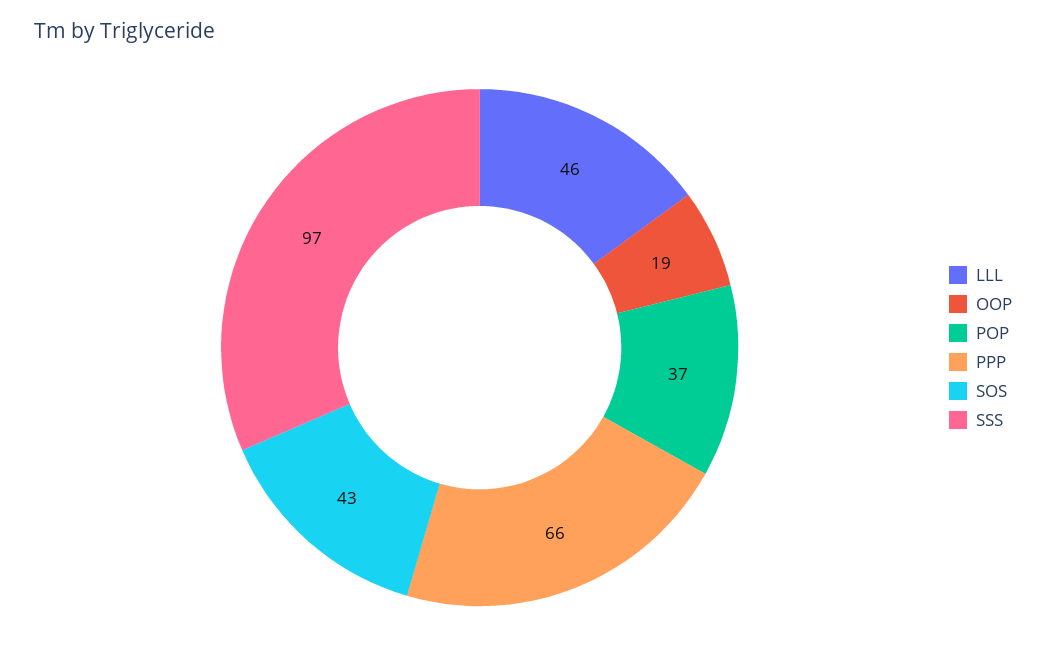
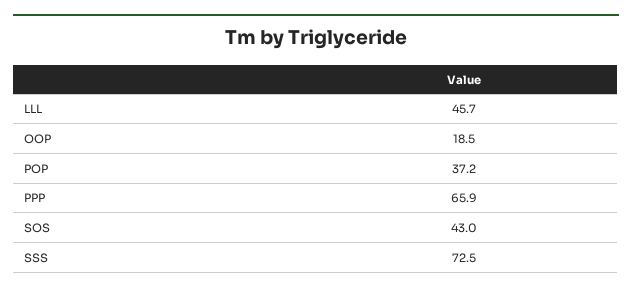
  {
    "LLL": 45.7,
    "OOP": 18.5,
    "POP": 37.2,
    "PPP": 65.9,
    "SOS": 43,
-   "SSS": 97
+   "SSS": 72.5
  }

